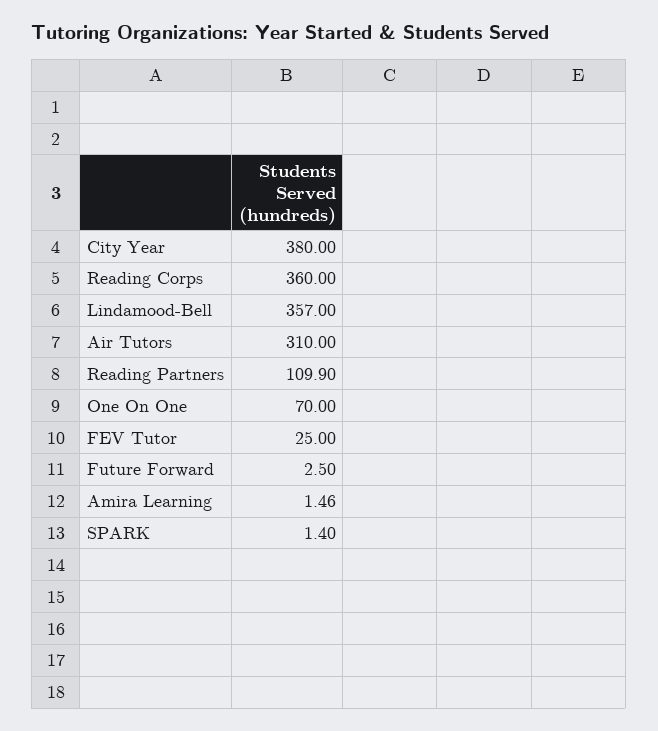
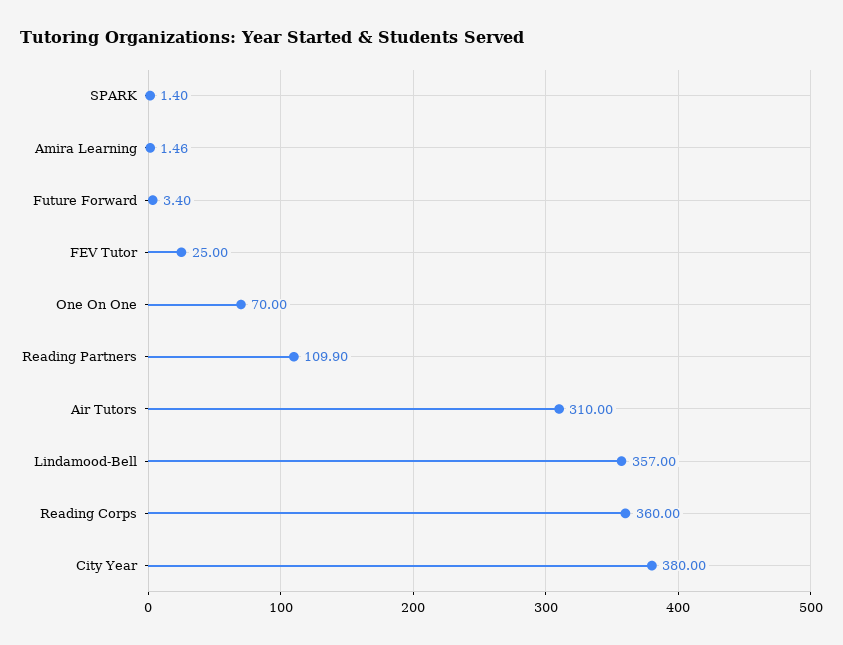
  {
    "City Year": 380,
    "Reading Corps": 360,
    "Lindamood-Bell": 357,
    "Air Tutors": 310,
    "Reading Partners": 109.9,
    "One On One": 70,
    "FEV Tutor": 25,
-   "Future Forward": 2.5,
+   "Future Forward": 3.4,
    "Amira Learning": 1.46,
    "SPARK": 1.4
  }

